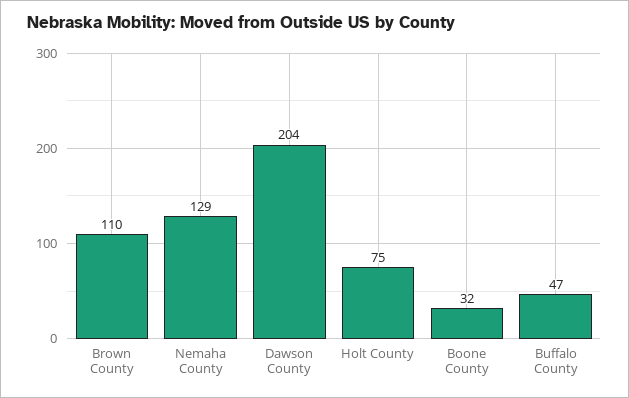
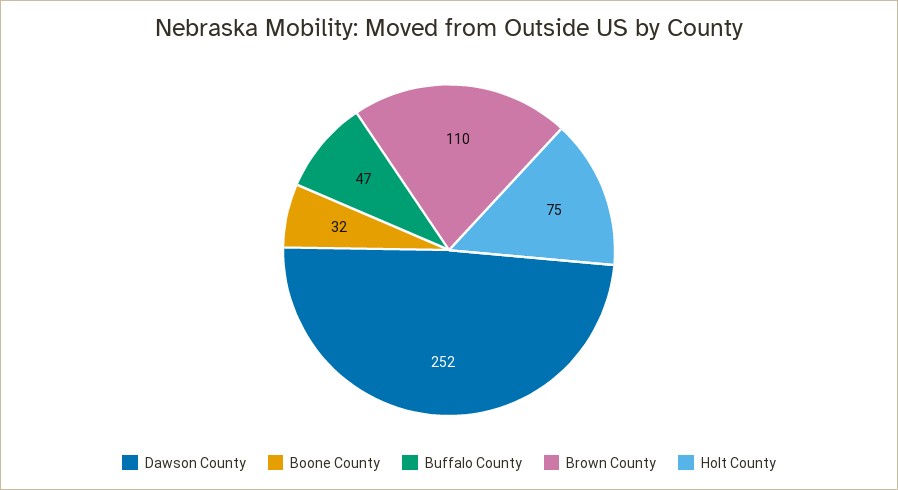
  {
    "Brown County": 110,
-   "Nemaha County": 129,
-   "Dawson County": 204,
+   "Dawson County": 252,
    "Holt County": 75,
    "Boone County": 32,
    "Buffalo County": 47
  }

